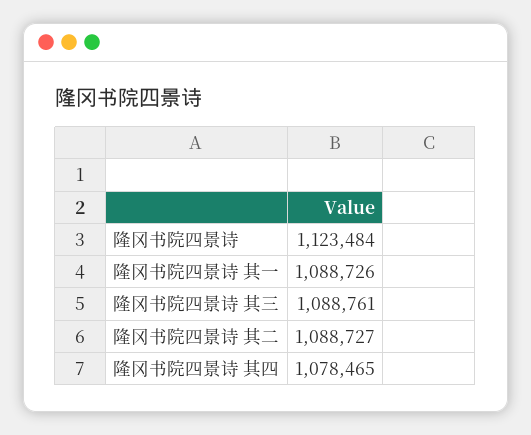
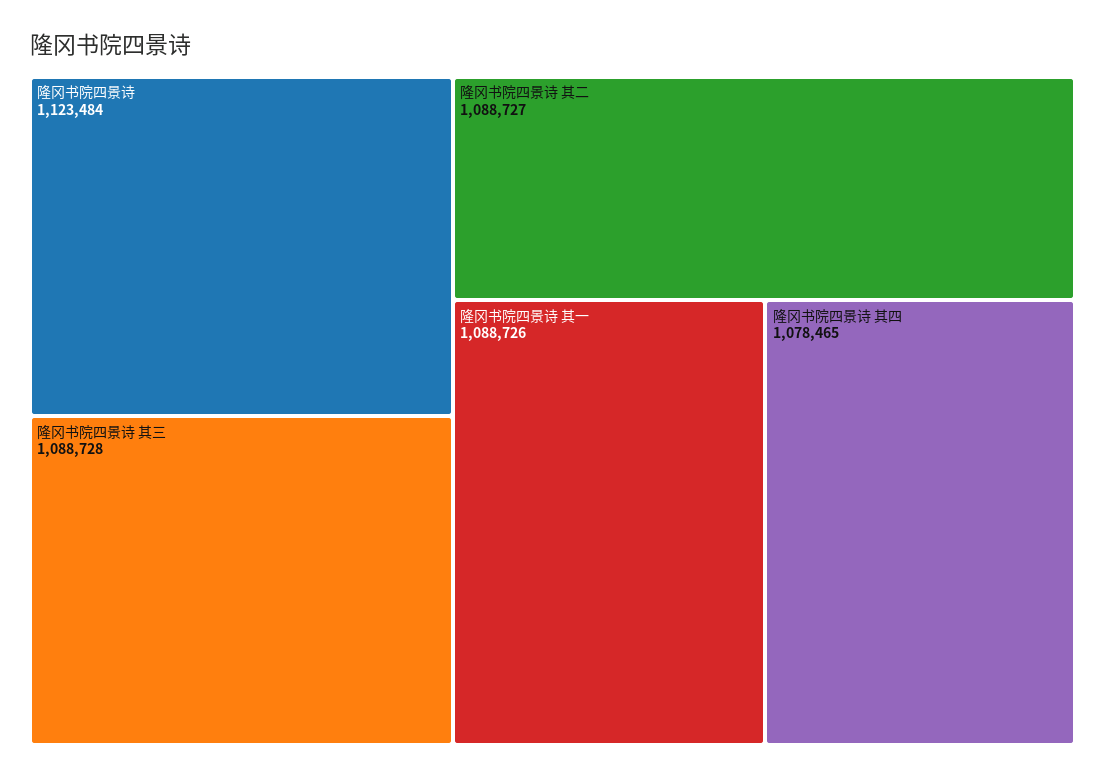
  {
    "隆冈书院四景诗": 1123484,
    "隆冈书院四景诗 其一": 1088726,
-   "隆冈书院四景诗 其三": 1088761,
+   "隆冈书院四景诗 其三": 1088728,
    "隆冈书院四景诗 其二": 1088727,
    "隆冈书院四景诗 其四": 1078465
  }

